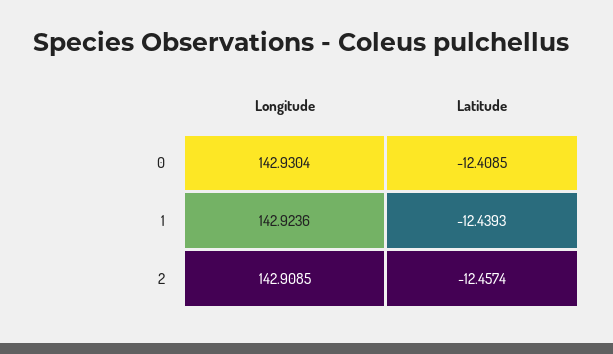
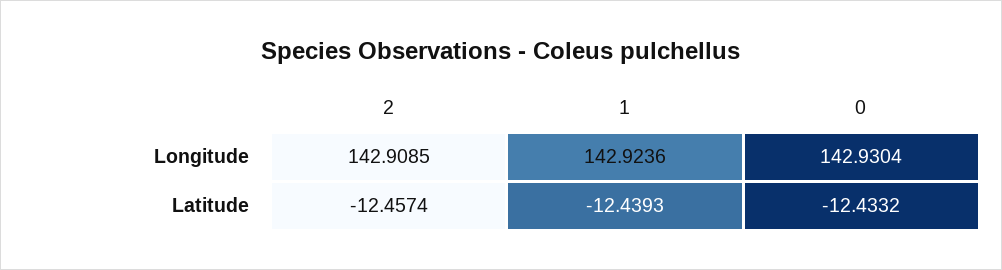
  {
    "Longitude": {
      "0": 142.9304,
      "1": 142.9236,
      "2": 142.9085
    },
    "Latitude": {
-     "0": -12.4085,
+     "0": -12.4332,
      "1": -12.4393,
      "2": -12.4574
    }
  }

